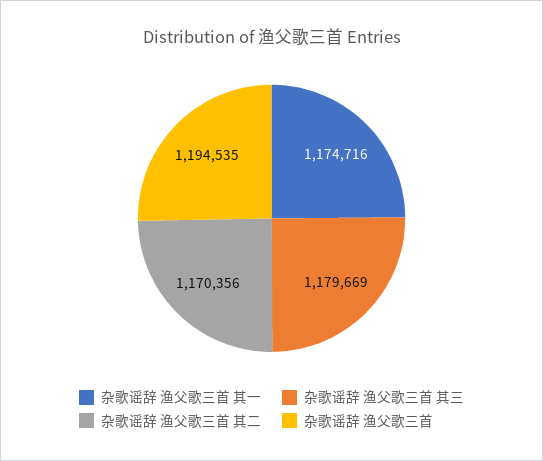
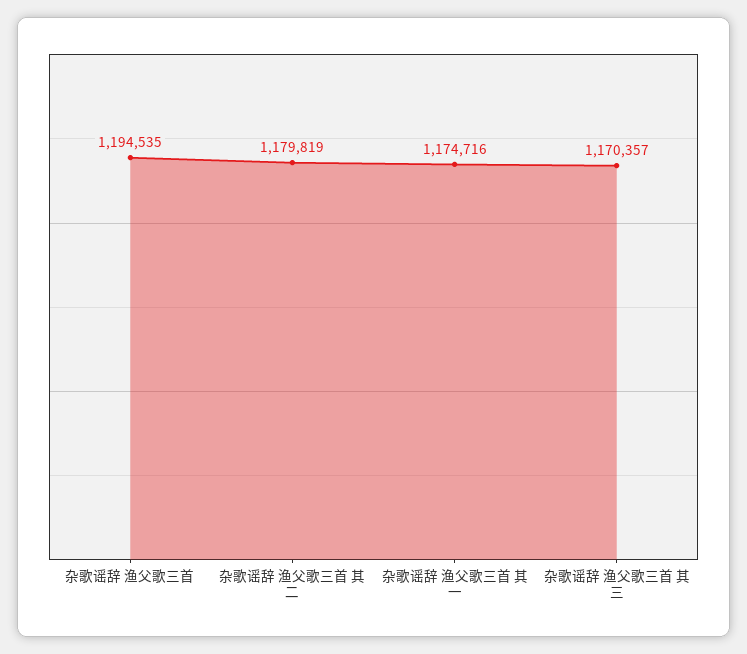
  {
    "杂歌谣辞 渔父歌三首 其一": 1174716,
-   "杂歌谣辞 渔父歌三首 其三": 1179669,
+   "杂歌谣辞 渔父歌三首 其三": 1170357,
-   "杂歌谣辞 渔父歌三首 其二": 1170356,
+   "杂歌谣辞 渔父歌三首 其二": 1179819,
    "杂歌谣辞 渔父歌三首": 1194535
  }

